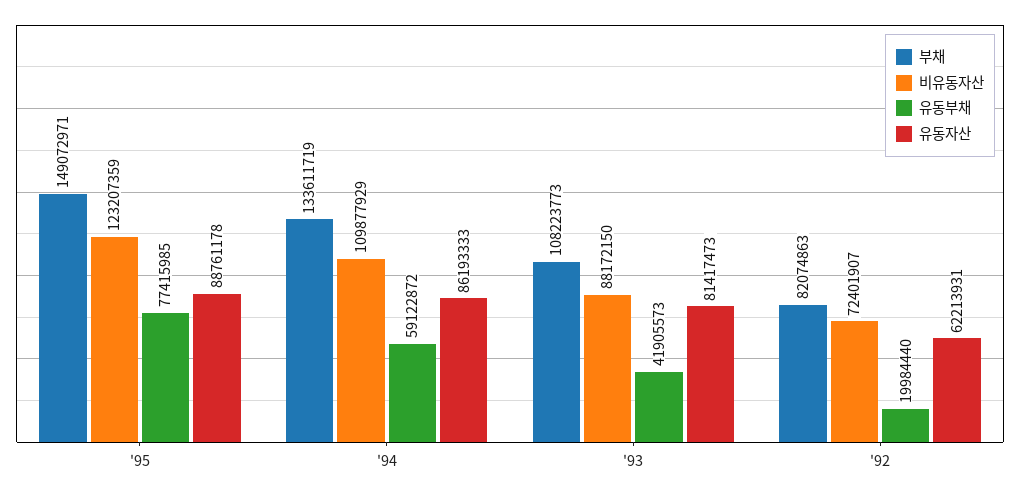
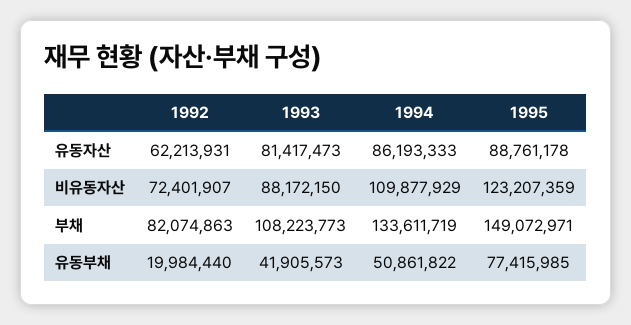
  {
    "부채": {
      "'95": 149072971,
      "'94": 133611719,
      "'93": 108223773,
      "'92": 82074863
    },
    "비유동자산": {
      "'95": 123207359,
      "'94": 109877929,
      "'93": 88172150,
      "'92": 72401907
    },
    "유동부채": {
      "'95": 77415985,
-     "'94": 59122872,
+     "'94": 50861822,
      "'93": 41905573,
      "'92": 19984440
    },
    "유동자산": {
      "'95": 88761178,
      "'94": 86193333,
      "'93": 81417473,
      "'92": 62213931
    }
  }

